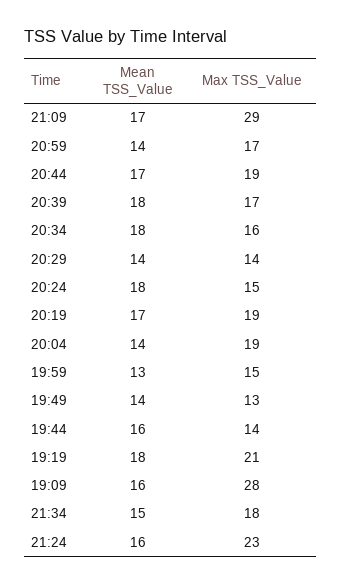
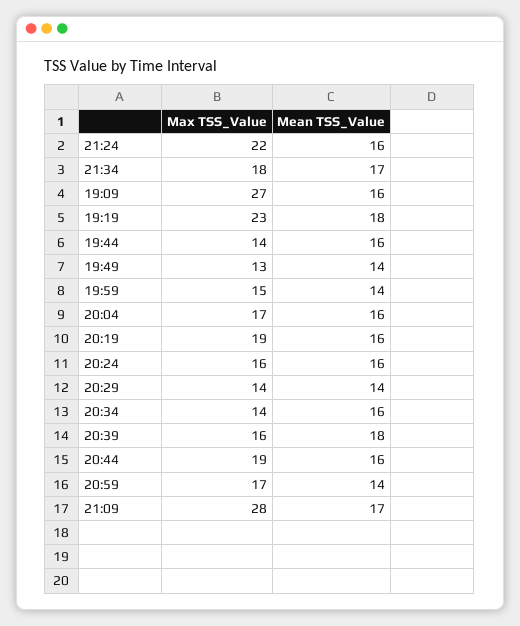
  {
    "Mean TSS_Value": {
      "21:09": 17,
      "20:59": 14,
-     "20:44": 17,
+     "20:44": 16,
      "20:39": 18,
-     "20:34": 18,
+     "20:34": 16,
      "20:29": 14,
-     "20:24": 18,
+     "20:24": 16,
-     "20:19": 17,
+     "20:19": 16,
-     "20:04": 14,
+     "20:04": 16,
-     "19:59": 13,
+     "19:59": 14,
      "19:49": 14,
      "19:44": 16,
      "19:19": 18,
      "19:09": 16,
-     "21:34": 15,
+     "21:34": 17,
      "21:24": 16
    },
    "Max TSS_Value": {
-     "21:09": 29,
+     "21:09": 28,
      "20:59": 17,
      "20:44": 19,
-     "20:39": 17,
+     "20:39": 16,
-     "20:34": 16,
+     "20:34": 14,
      "20:29": 14,
-     "20:24": 15,
+     "20:24": 16,
      "20:19": 19,
-     "20:04": 19,
+     "20:04": 17,
      "19:59": 15,
      "19:49": 13,
      "19:44": 14,
-     "19:19": 21,
+     "19:19": 23,
-     "19:09": 28,
+     "19:09": 27,
      "21:34": 18,
-     "21:24": 23
+     "21:24": 22
    }
  }

